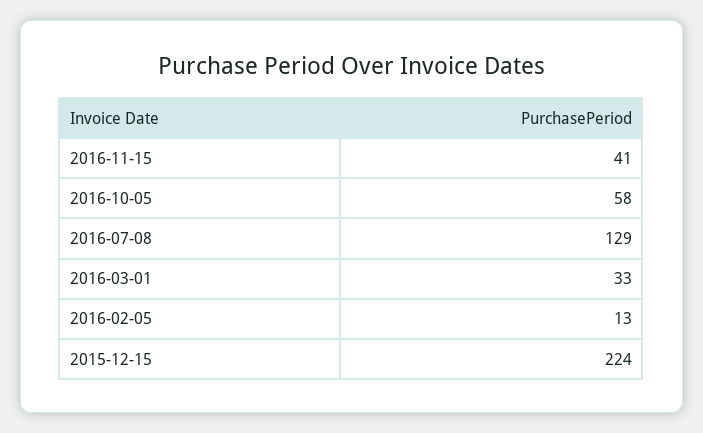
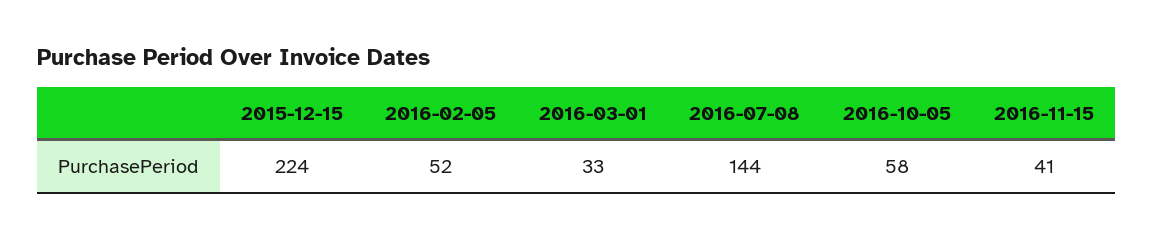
  {
    "2016-11-15": 41,
    "2016-10-05": 58,
-   "2016-07-08": 129,
+   "2016-07-08": 144,
    "2016-03-01": 33,
-   "2016-02-05": 13,
+   "2016-02-05": 52,
    "2015-12-15": 224
  }

